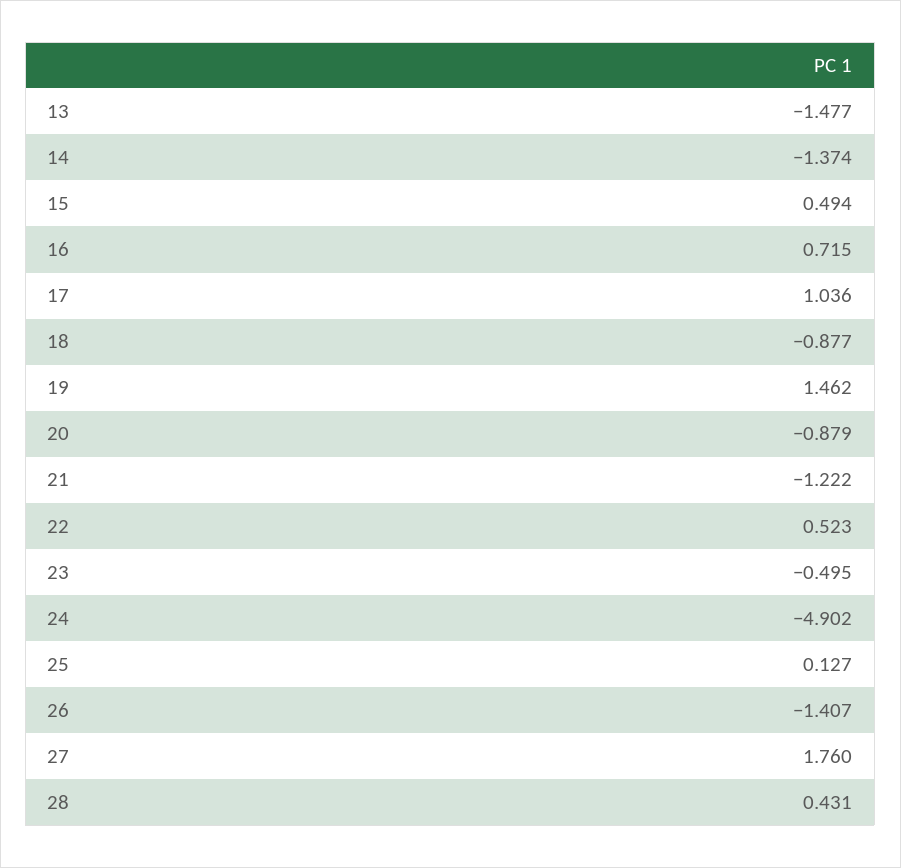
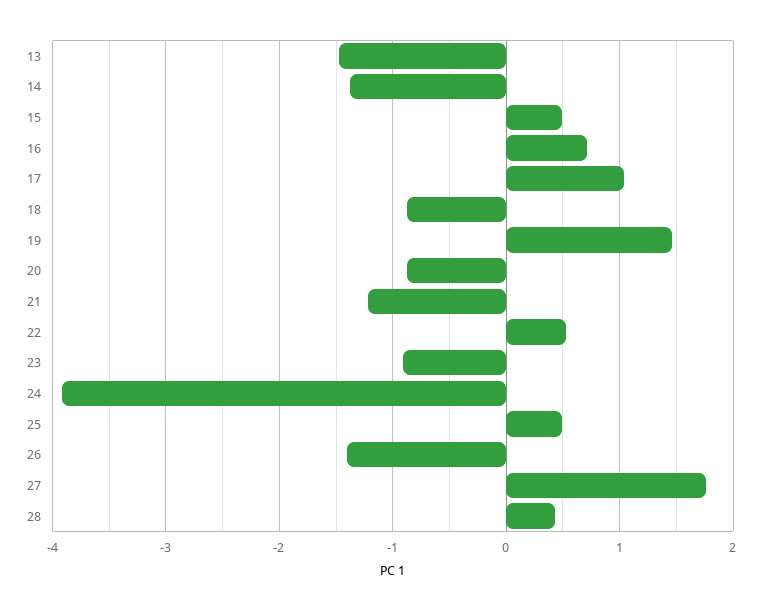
  {
    "13": -1.477,
    "14": -1.374,
    "15": 0.494,
    "16": 0.715,
    "17": 1.036,
    "18": -0.877,
    "19": 1.462,
    "20": -0.879,
    "21": -1.222,
    "22": 0.523,
-   "23": -0.495,
+   "23": -0.9,
-   "24": -4.902,
+   "24": -3.9,
-   "25": 0.127,
+   "25": 0.5,
    "26": -1.407,
    "27": 1.76,
    "28": 0.431
  }

